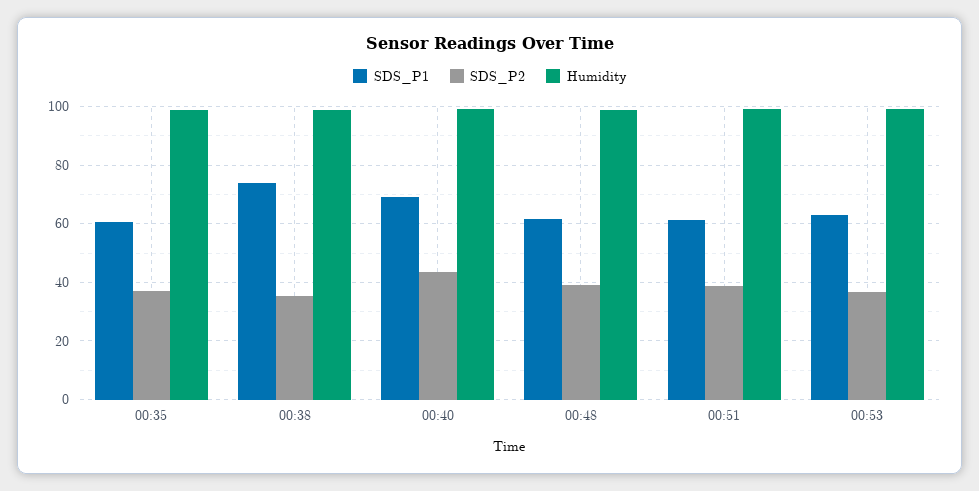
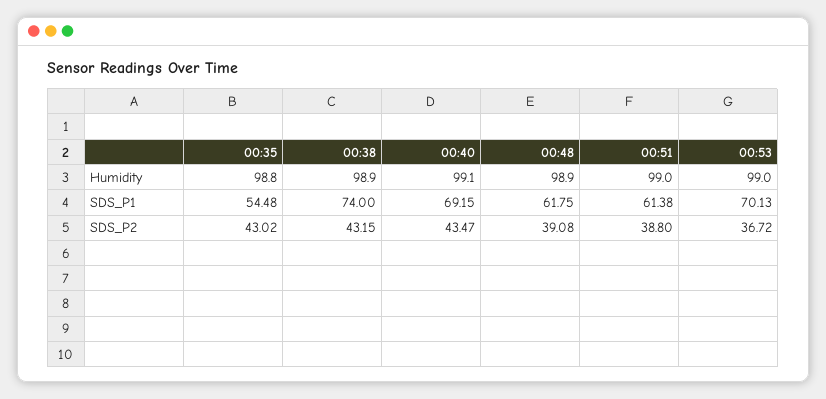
  {
    "SDS_P1": {
-     "00:35": 60,
+     "00:35": 54.48,
      "00:38": 74,
      "00:40": 69.15,
      "00:48": 61.75,
      "00:51": 61.38,
-     "00:53": 62.5
+     "00:53": 70.13
    },
    "SDS_P2": {
-     "00:35": 37.5,
+     "00:35": 43.02,
-     "00:38": 35,
+     "00:38": 43.15,
      "00:40": 43.47,
      "00:48": 39.08,
      "00:51": 38.8,
      "00:53": 36.72
    },
    "Humidity": {
      "00:35": 98.8,
      "00:38": 98.9,
      "00:40": 99.1,
      "00:48": 98.9,
      "00:51": 99,
      "00:53": 99
    }
  }

